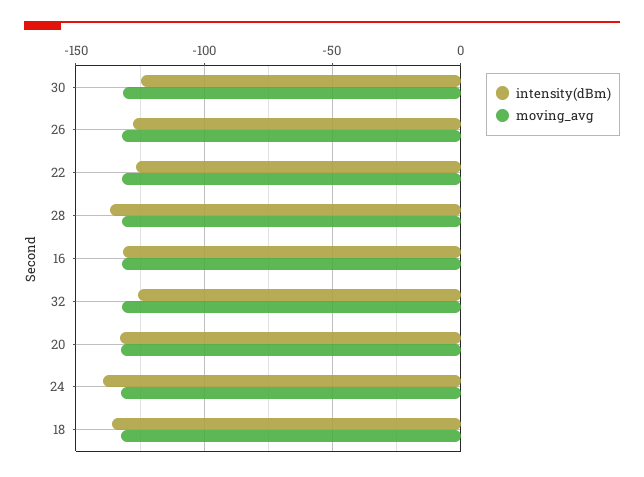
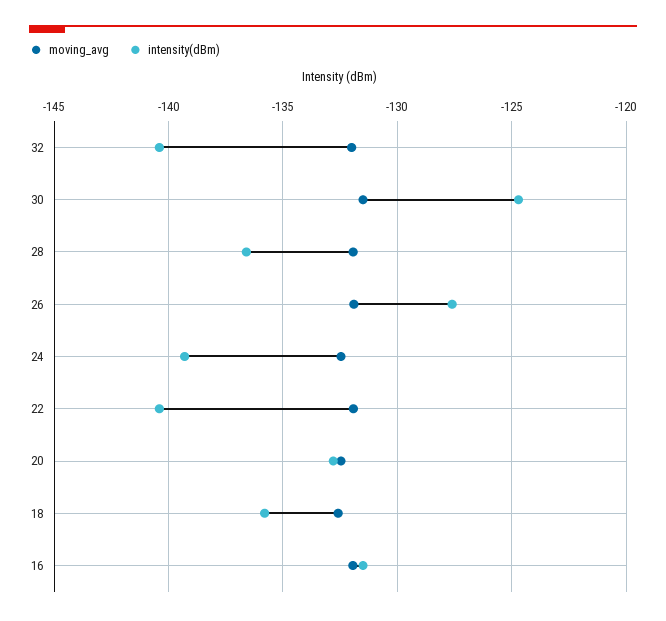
  {
    "intensity(dBm)": {
      "30": -124.5,
      "26": -127.5,
-     "22": -125,
+     "22": -140.5,
      "28": -136.5,
      "16": -131.5,
-     "32": -125,
+     "32": -140.5,
      "20": -133,
      "24": -139.5,
      "18": -136
    },
    "moving_avg": {
      "30": -131.5,
      "26": -132,
      "22": -132,
      "28": -132,
      "16": -132,
      "32": -132,
      "20": -132.5,
      "24": -132.5,
      "18": -132.5
    }
  }

